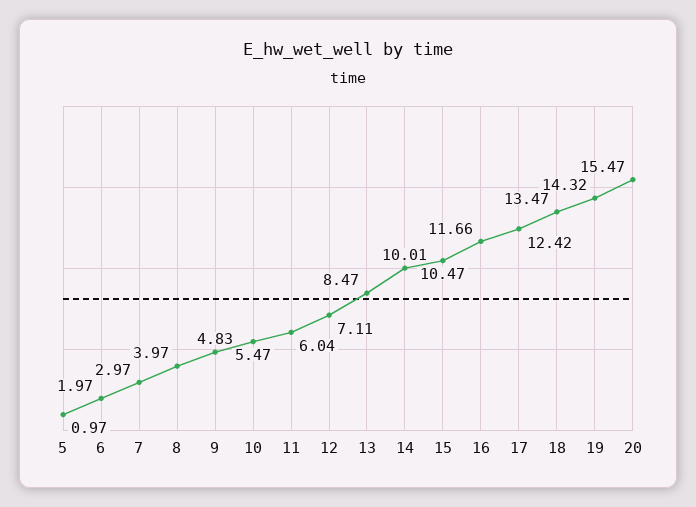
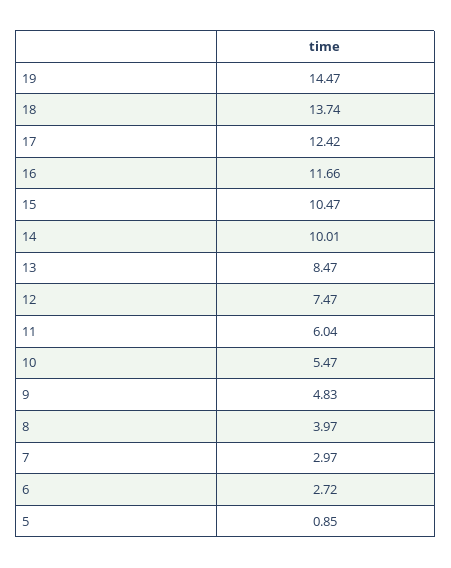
  {
-   "5": 0.97,
+   "5": 0.85,
-   "6": 1.97,
+   "6": 2.72,
    "7": 2.97,
    "8": 3.97,
    "9": 4.83,
    "10": 5.47,
    "11": 6.04,
-   "12": 7.11,
+   "12": 7.47,
    "13": 8.47,
    "14": 10.01,
    "15": 10.47,
    "16": 11.66,
    "17": 12.42,
-   "18": 13.47,
+   "18": 13.74,
-   "19": 14.32,
+   "19": 14.47
-   "20": 15.47
  }

